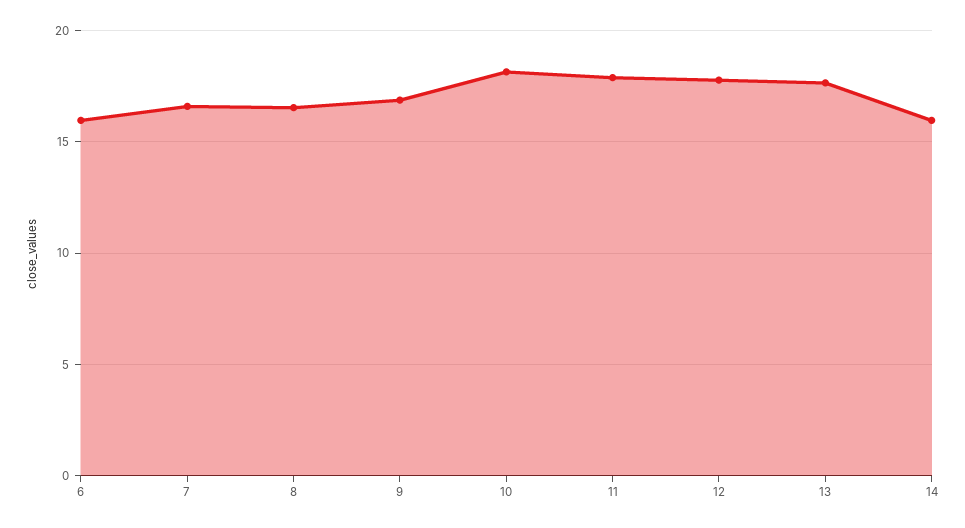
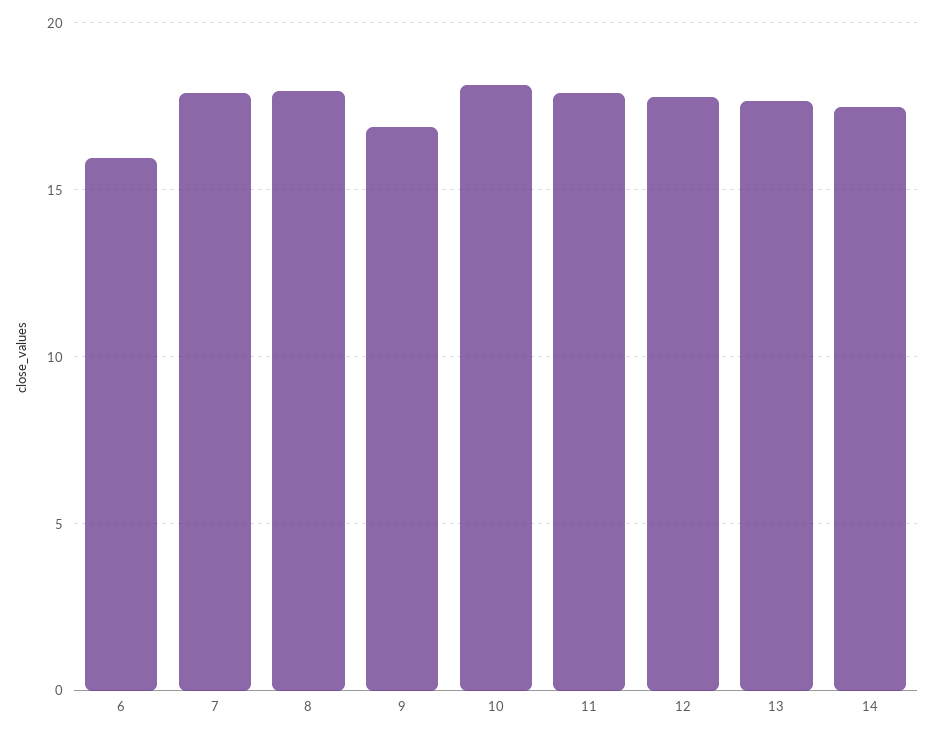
  {
    "6": 16,
-   "7": 16.5,
+   "7": 18,
-   "8": 16.5,
+   "8": 18,
    "9": 17,
    "10": 18,
    "11": 18,
    "12": 18,
    "13": 17.5,
-   "14": 16
+   "14": 17.5
  }

